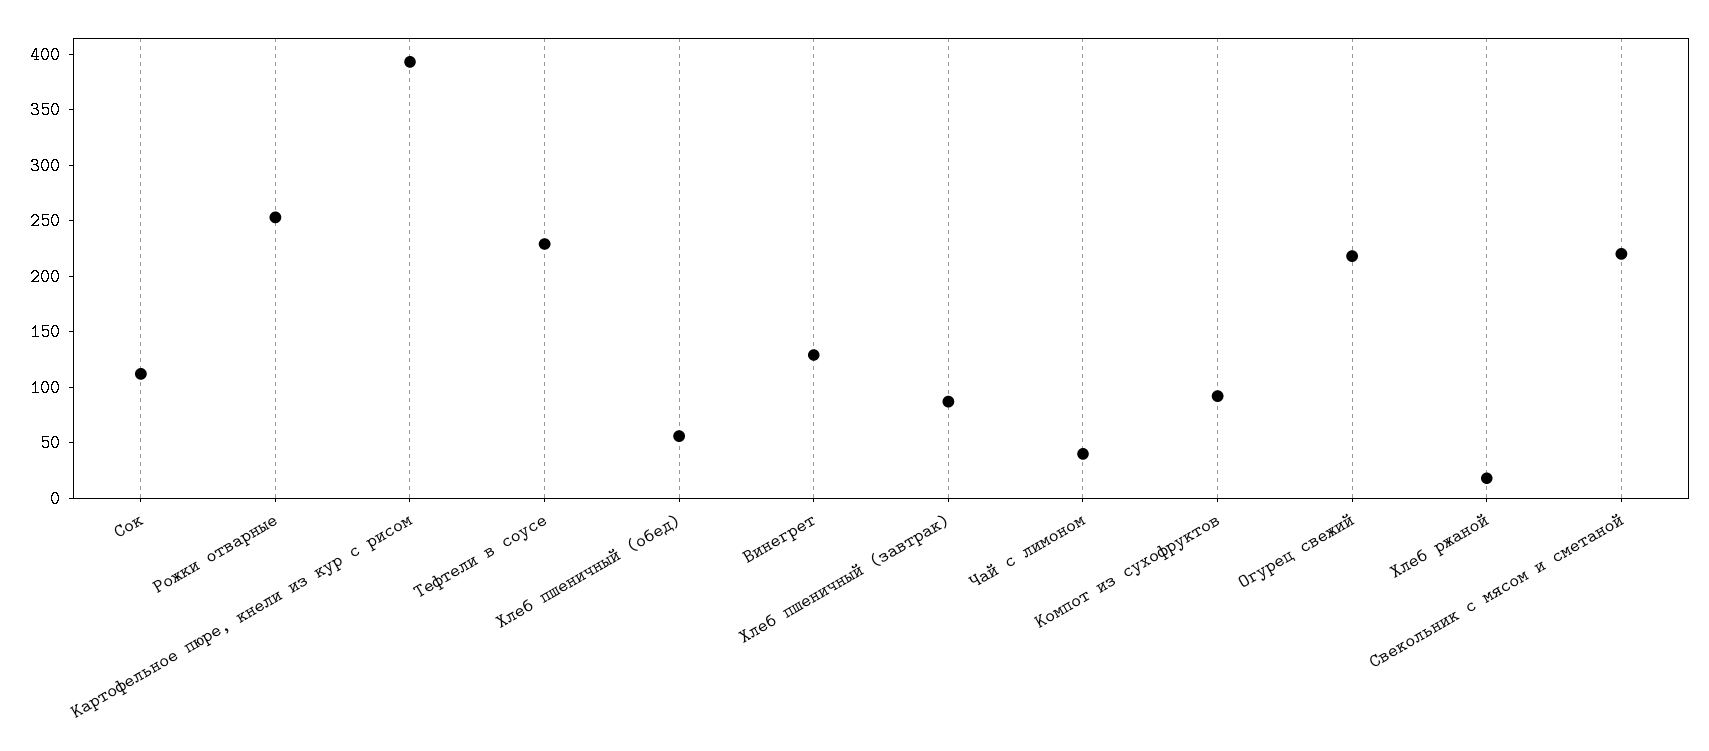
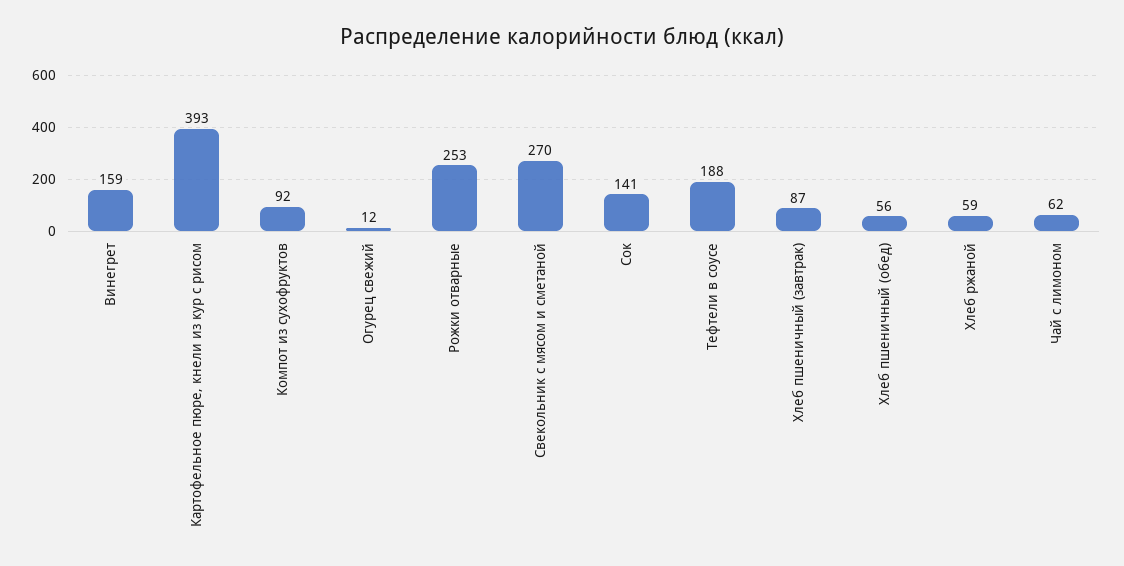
  {
-   "Сок": 110,
+   "Сок": 141,
    "Рожки отварные": 253,
    "Картофельное пюре, кнели из кур с рисом": 393,
-   "Тефтели в соусе": 230,
+   "Тефтели в соусе": 188,
    "Хлеб пшеничный (обед)": 56,
-   "Винегрет": 130,
+   "Винегрет": 159,
    "Хлеб пшеничный (завтрак)": 87,
-   "Чай с лимоном": 40,
+   "Чай с лимоном": 62,
    "Компот из сухофруктов": 92,
-   "Огурец свежий": 220,
+   "Огурец свежий": 12,
-   "Хлеб ржаной": 20,
+   "Хлеб ржаной": 59,
-   "Свекольник с мясом и сметаной": 220
+   "Свекольник с мясом и сметаной": 270
  }

